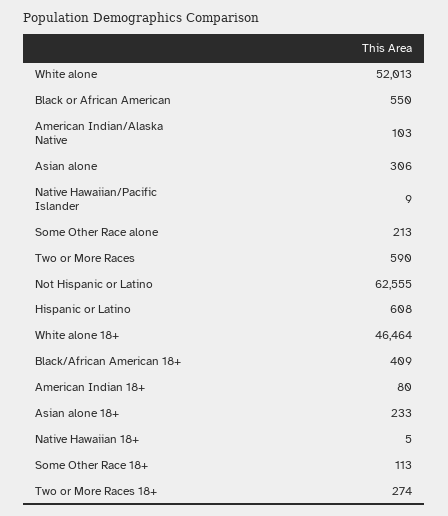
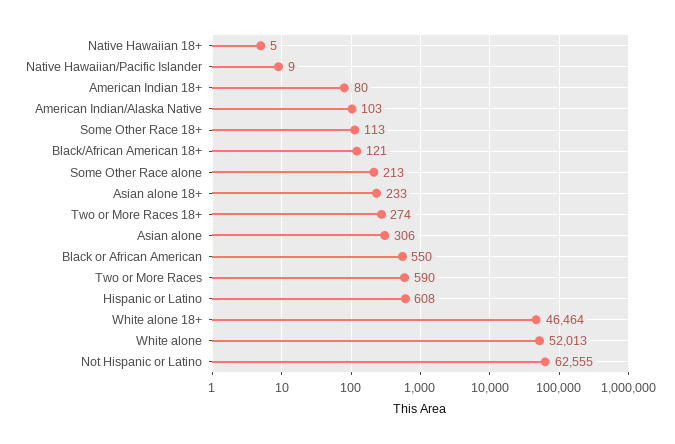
  {
    "White alone": 52013,
    "Black or African American": 550,
    "American Indian/Alaska Native": 103,
    "Asian alone": 306,
    "Native Hawaiian/Pacific Islander": 9,
    "Some Other Race alone": 213,
    "Two or More Races": 590,
    "Not Hispanic or Latino": 62555,
    "Hispanic or Latino": 608,
    "White alone 18+": 46464,
-   "Black/African American 18+": 409,
+   "Black/African American 18+": 121,
    "American Indian 18+": 80,
    "Asian alone 18+": 233,
    "Native Hawaiian 18+": 5,
    "Some Other Race 18+": 113,
    "Two or More Races 18+": 274
  }

